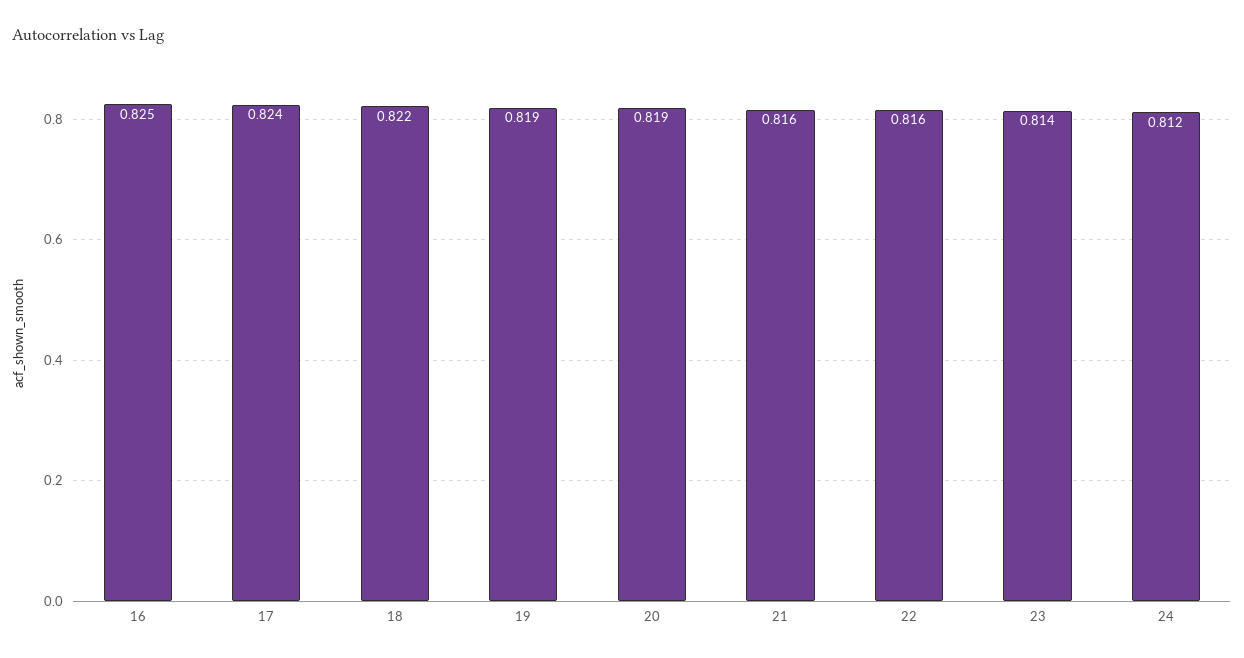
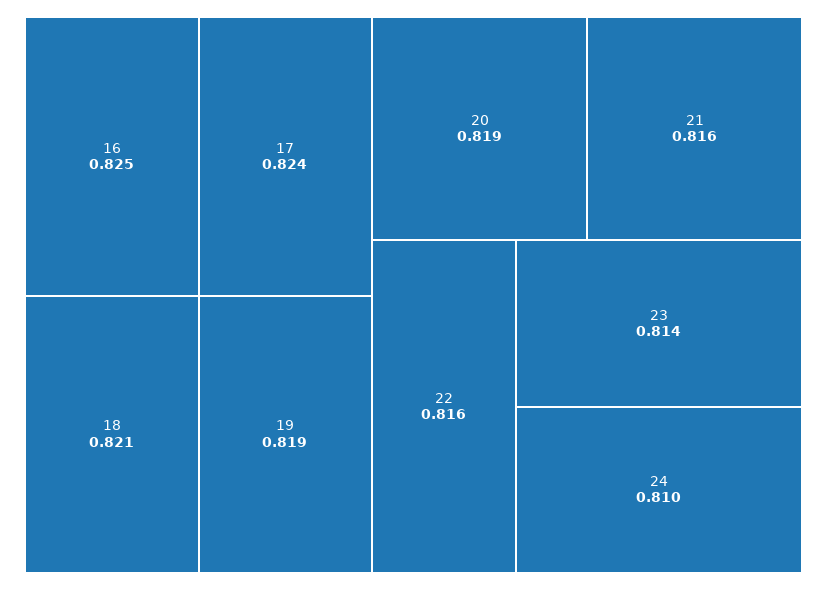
  {
    "16": 0.825,
    "17": 0.824,
-   "18": 0.822,
+   "18": 0.821,
    "19": 0.819,
    "20": 0.819,
    "21": 0.816,
    "22": 0.816,
    "23": 0.814,
-   "24": 0.812
+   "24": 0.81
  }

